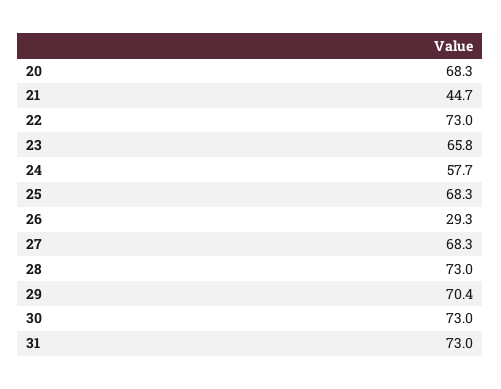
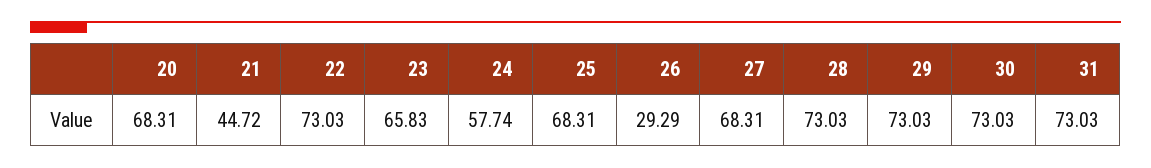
  {
    "20": 68.31,
    "21": 44.72,
    "22": 73.03,
    "23": 65.83,
    "24": 57.74,
    "25": 68.31,
    "26": 29.29,
    "27": 68.31,
    "28": 73.03,
-   "29": 70.4,
+   "29": 73.03,
    "30": 73.03,
    "31": 73.03
  }

